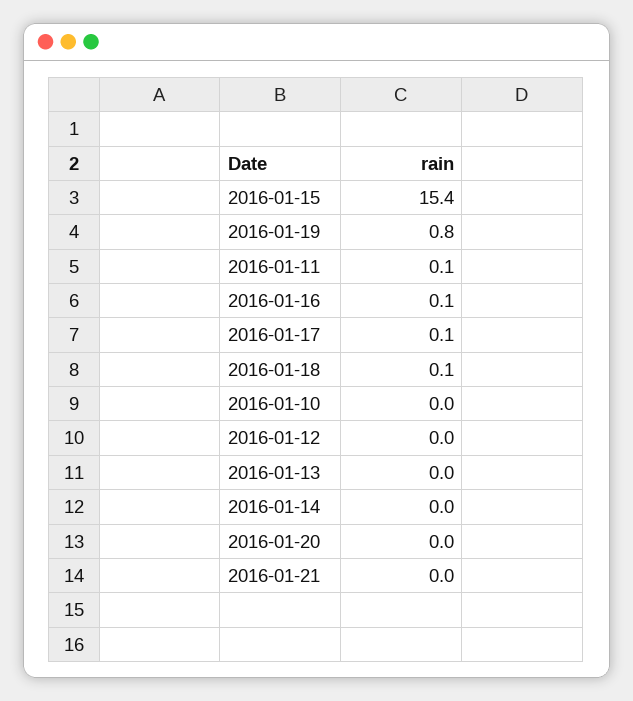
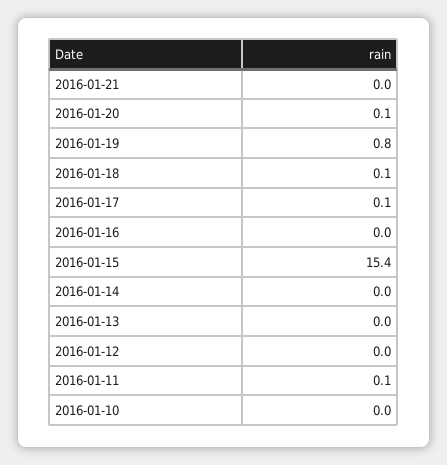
  {
    "2016-01-15": 15.4,
    "2016-01-19": 0.8,
    "2016-01-11": 0.1,
-   "2016-01-16": 0.1,
+   "2016-01-16": 0,
    "2016-01-17": 0.1,
    "2016-01-18": 0.1,
    "2016-01-10": 0,
    "2016-01-12": 0,
    "2016-01-13": 0,
    "2016-01-14": 0,
-   "2016-01-20": 0,
+   "2016-01-20": 0.1,
    "2016-01-21": 0
  }

